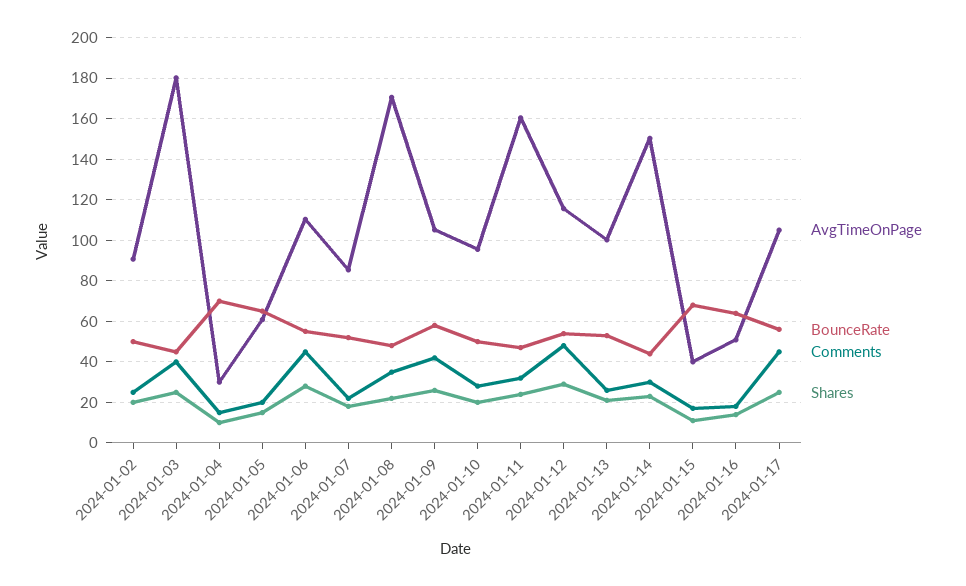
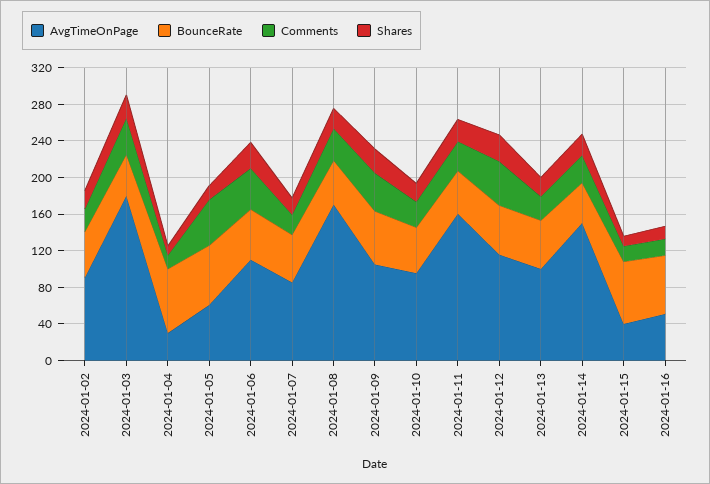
  {
    "AvgTimeOnPage": {
      "2024-01-02": 90,
      "2024-01-03": 180,
      "2024-01-04": 30,
      "2024-01-05": 60,
      "2024-01-06": 110,
      "2024-01-07": 85,
      "2024-01-08": 170,
      "2024-01-09": 105,
      "2024-01-10": 95,
      "2024-01-11": 160,
      "2024-01-12": 115,
      "2024-01-13": 100,
      "2024-01-14": 150,
      "2024-01-15": 40,
-     "2024-01-16": 50,
+     "2024-01-16": 50
-     "2024-01-17": 105
    },
    "BounceRate": {
      "2024-01-02": 50,
      "2024-01-03": 45,
      "2024-01-04": 70,
      "2024-01-05": 65,
      "2024-01-06": 55,
      "2024-01-07": 50,
      "2024-01-08": 50,
      "2024-01-09": 60,
      "2024-01-10": 50,
      "2024-01-11": 45,
      "2024-01-12": 55,
      "2024-01-13": 55,
      "2024-01-14": 45,
      "2024-01-15": 70,
-     "2024-01-16": 65,
+     "2024-01-16": 65
-     "2024-01-17": 55
    },
    "Comments": {
      "2024-01-02": 25,
      "2024-01-03": 40,
      "2024-01-04": 15,
-     "2024-01-05": 20,
+     "2024-01-05": 50,
      "2024-01-06": 45,
      "2024-01-07": 20,
      "2024-01-08": 35,
      "2024-01-09": 40,
      "2024-01-10": 30,
      "2024-01-11": 30,
      "2024-01-12": 50,
      "2024-01-13": 25,
      "2024-01-14": 30,
      "2024-01-15": 15,
-     "2024-01-16": 20,
+     "2024-01-16": 20
-     "2024-01-17": 45
    },
    "Shares": {
      "2024-01-02": 20,
      "2024-01-03": 25,
      "2024-01-04": 10,
      "2024-01-05": 15,
      "2024-01-06": 30,
      "2024-01-07": 20,
      "2024-01-08": 20,
      "2024-01-09": 25,
      "2024-01-10": 20,
      "2024-01-11": 25,
      "2024-01-12": 30,
      "2024-01-13": 20,
      "2024-01-14": 25,
      "2024-01-15": 10,
-     "2024-01-16": 15,
+     "2024-01-16": 15
-     "2024-01-17": 25
    }
  }

